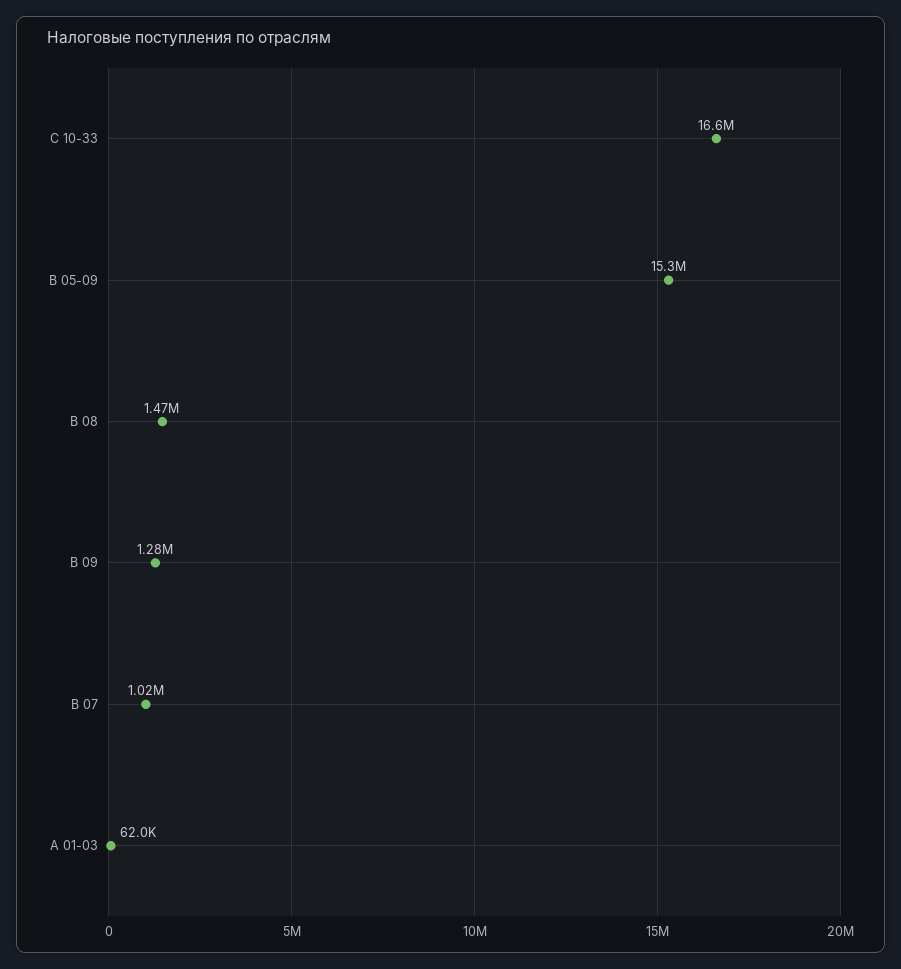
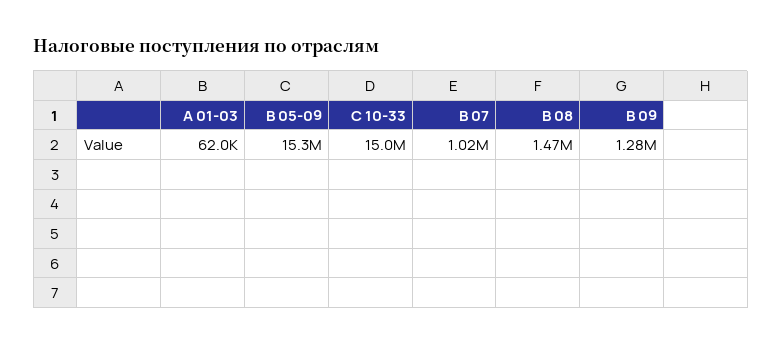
  {
-   "С 10-33": 16600000,
+   "С 10-33": 15000000,
    "B 05-09": 15300000,
    "B 08": 1470000,
    "B 09": 1280000,
    "B 07": 1020000,
    "А 01-03": 62000
  }

